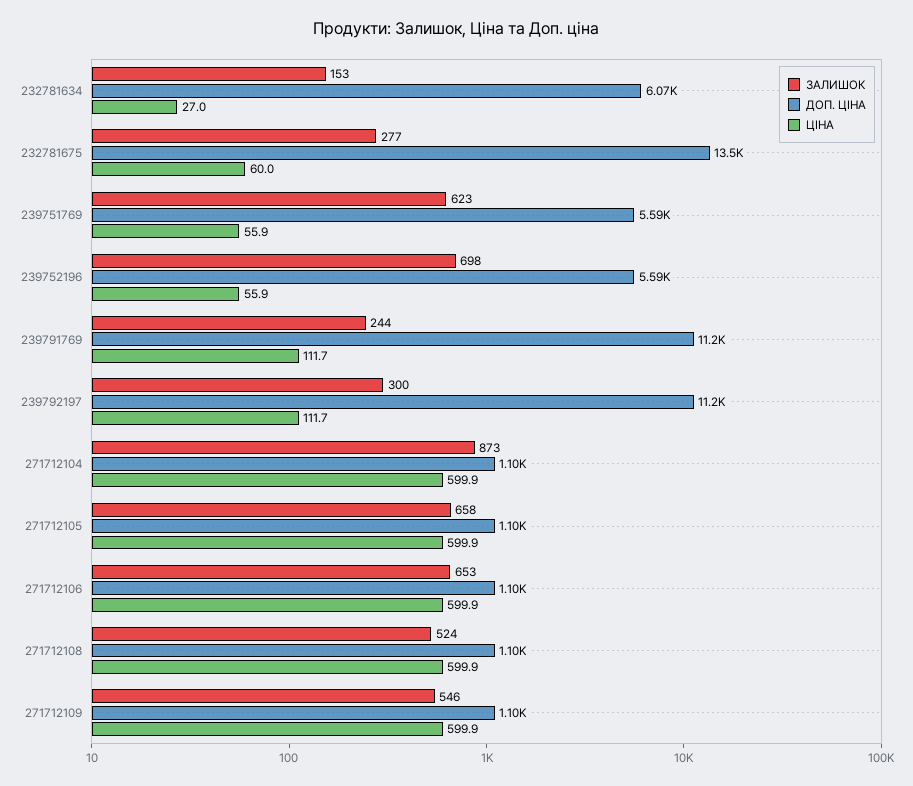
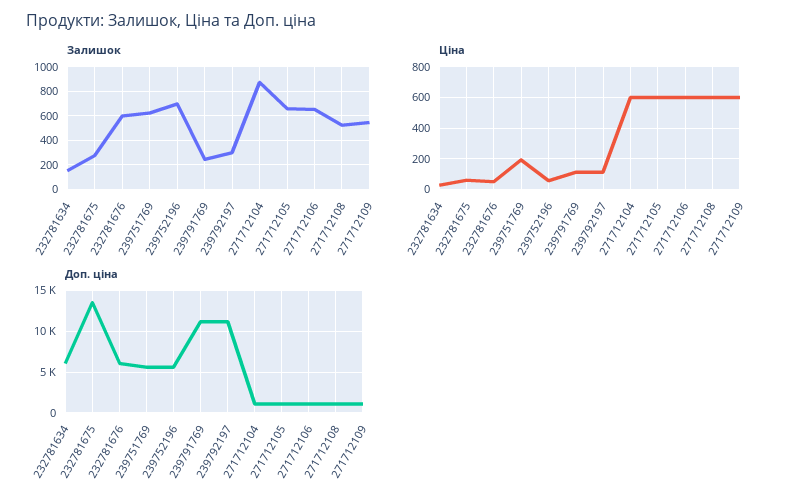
  {
    "ЗАЛИШОК": {
      "232781634": 153,
      "232781675": 277,
      "239751769": 623,
      "239752196": 698,
      "239791769": 244,
      "239792197": 300,
      "271712104": 873,
      "271712105": 658,
      "271712106": 653,
      "271712108": 524,
-     "271712109": 546
+     "271712109": 546,
+     "232781676": 600
    },
    "ДОП. ЦІНА": {
      "232781634": 6070,
      "232781675": 13500,
      "239751769": 5590,
      "239752196": 5590,
      "239791769": 11200,
      "239792197": 11200,
      "271712104": 1100,
      "271712105": 1100,
      "271712106": 1100,
      "271712108": 1100,
-     "271712109": 1100
+     "271712109": 1100,
+     "232781676": 6000
    },
    "ЦІНА": {
      "232781634": 27,
      "232781675": 60,
-     "239751769": 55.9,
+     "239751769": 200,
      "239752196": 55.9,
      "239791769": 111.7,
      "239792197": 111.7,
      "271712104": 599.9,
      "271712105": 599.9,
      "271712106": 599.9,
      "271712108": 599.9,
-     "271712109": 599.9
+     "271712109": 599.9,
+     "232781676": 50
    }
  }

